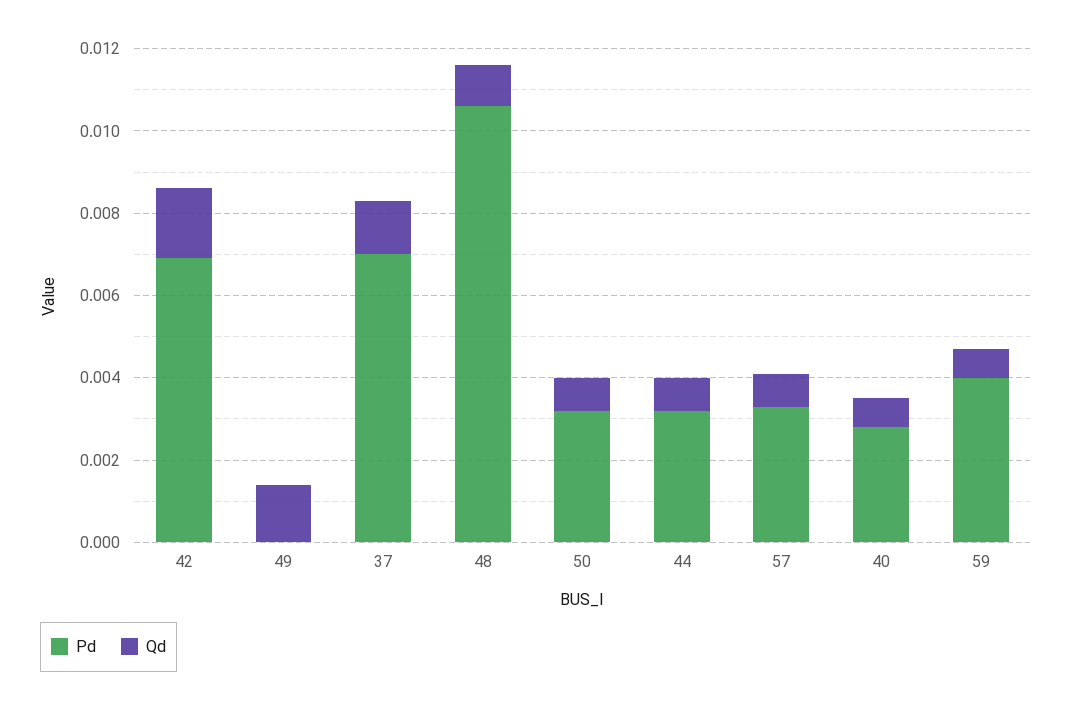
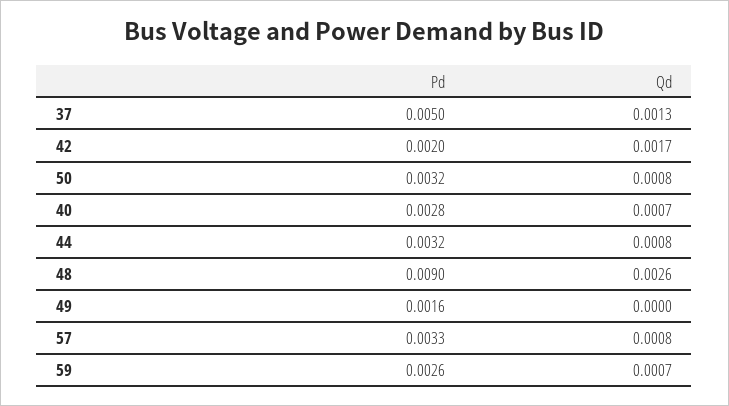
  {
    "Pd": {
-     "42": 0.007,
+     "42": 0.002,
-     "49": 0,
+     "49": 0.0016,
-     "37": 0.007,
+     "37": 0.005,
-     "48": 0.0105,
+     "48": 0.009,
      "50": 0.0032,
      "44": 0.0032,
      "57": 0.0033,
      "40": 0.0028,
-     "59": 0.004
+     "59": 0.0026
    },
    "Qd": {
      "42": 0.0017,
-     "49": 0.0015,
+     "49": 0,
      "37": 0.0013,
-     "48": 0.001,
+     "48": 0.0026,
      "50": 0.0008,
      "44": 0.0008,
      "57": 0.0008,
      "40": 0.0007,
      "59": 0.0007
    }
  }

